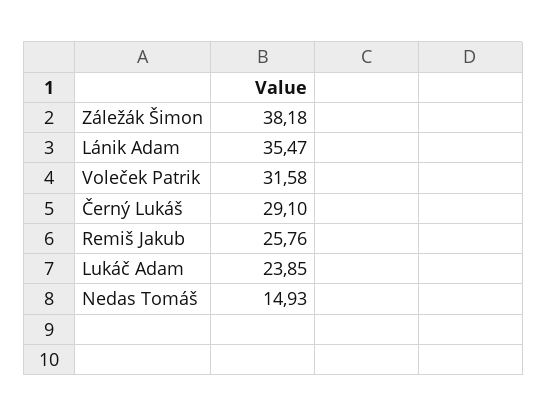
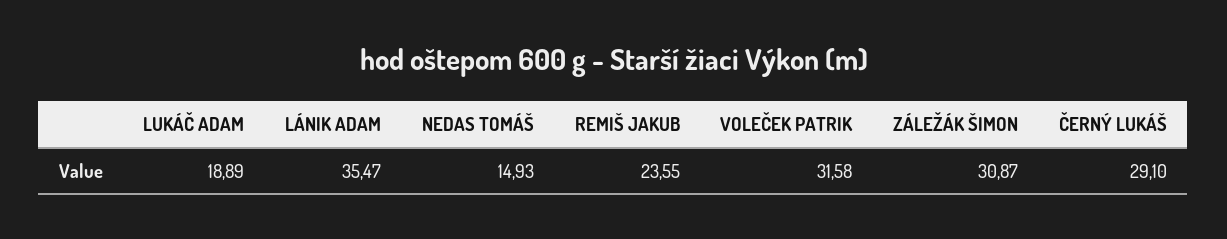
  {
-   "Záležák Šimon": 38.18,
+   "Záležák Šimon": 30.87,
    "Lánik Adam": 35.47,
    "Voleček Patrik": 31.58,
    "Černý Lukáš": 29.1,
-   "Remiš Jakub": 25.76,
+   "Remiš Jakub": 23.55,
-   "Lukáč Adam": 23.85,
+   "Lukáč Adam": 18.89,
    "Nedas Tomáš": 14.93
  }

